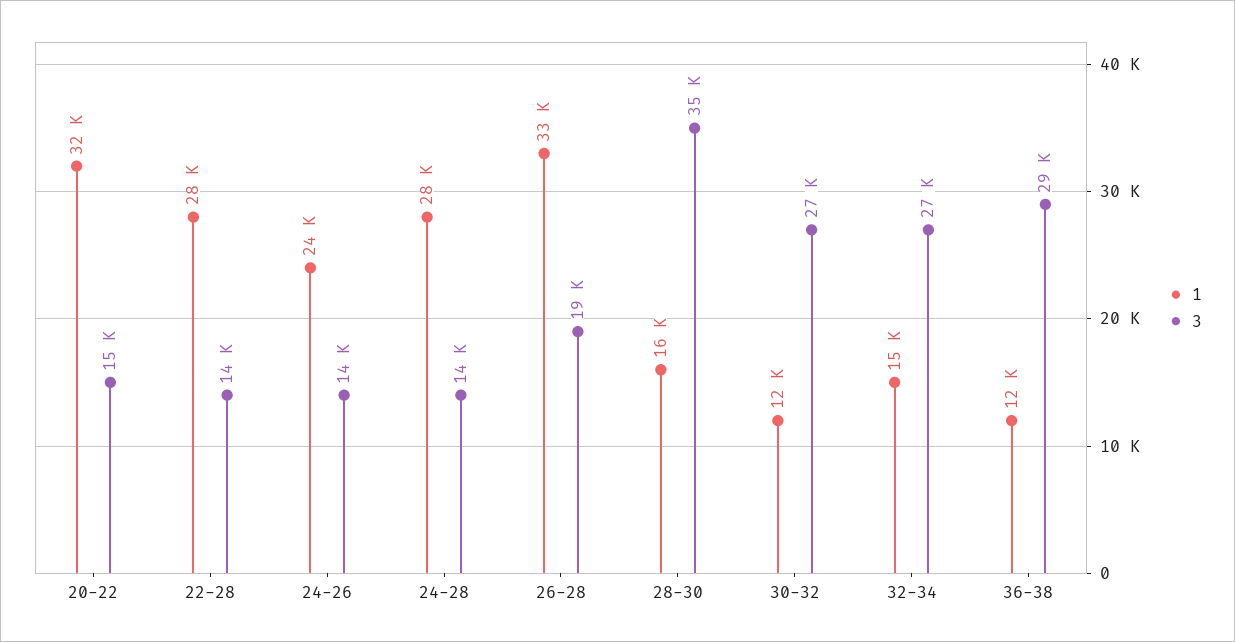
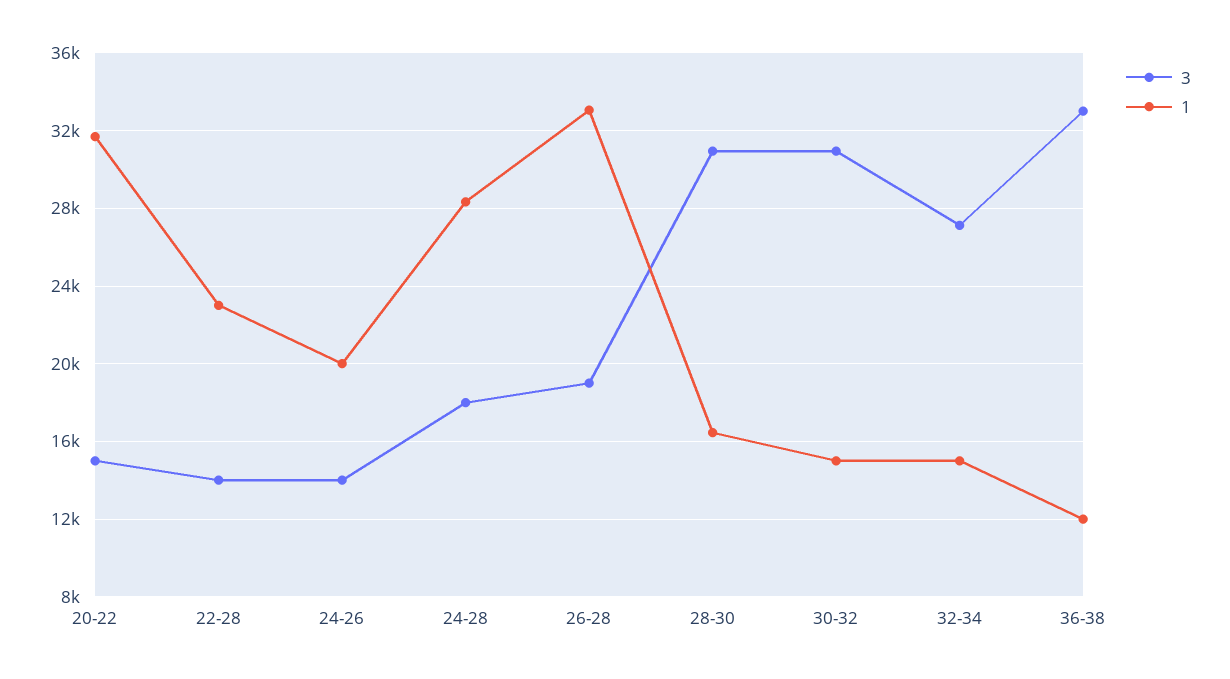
  {
    "1": {
      "20-22": 32000,
-     "22-28": 28000,
+     "22-28": 23000,
-     "24-26": 24000,
+     "24-26": 20000,
      "24-28": 28000,
      "26-28": 33000,
      "28-30": 16000,
-     "30-32": 12000,
+     "30-32": 15000,
      "32-34": 15000,
      "36-38": 12000
    },
    "3": {
      "20-22": 15000,
      "22-28": 14000,
      "24-26": 14000,
-     "24-28": 14000,
+     "24-28": 18000,
      "26-28": 19000,
-     "28-30": 35000,
+     "28-30": 31000,
-     "30-32": 27000,
+     "30-32": 31000,
      "32-34": 27000,
-     "36-38": 29000
+     "36-38": 33000
    }
  }

